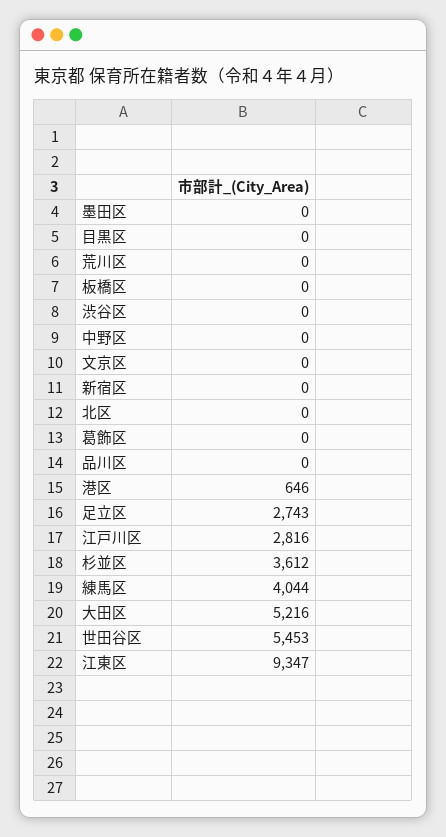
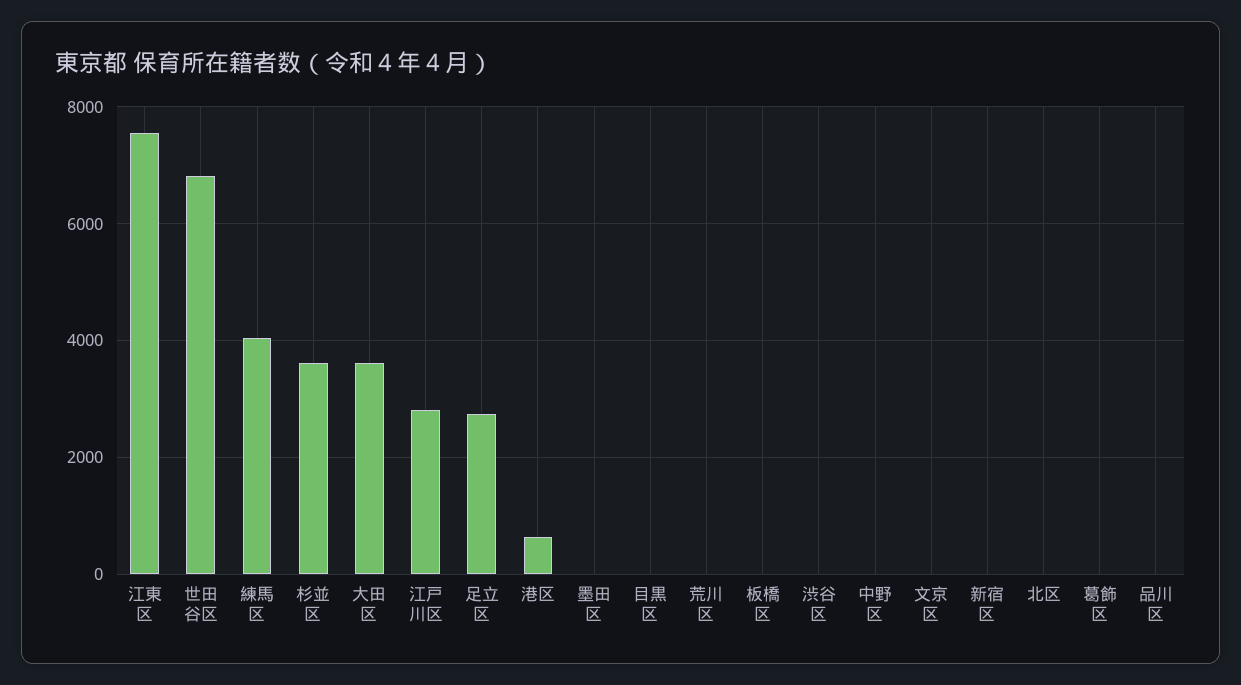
  {
    "墨田区": 0,
    "目黒区": 0,
    "荒川区": 0,
    "板橋区": 0,
    "渋谷区": 0,
    "中野区": 0,
    "文京区": 0,
    "新宿区": 0,
    "北区": 0,
    "葛飾区": 0,
    "品川区": 0,
    "港区": 646,
    "足立区": 2743,
    "江戸川区": 2816,
    "杉並区": 3612,
    "練馬区": 4044,
-   "大田区": 5216,
+   "大田区": 3600,
-   "世田谷区": 5453,
+   "世田谷区": 6800,
-   "江東区": 9347
+   "江東区": 7600
  }

